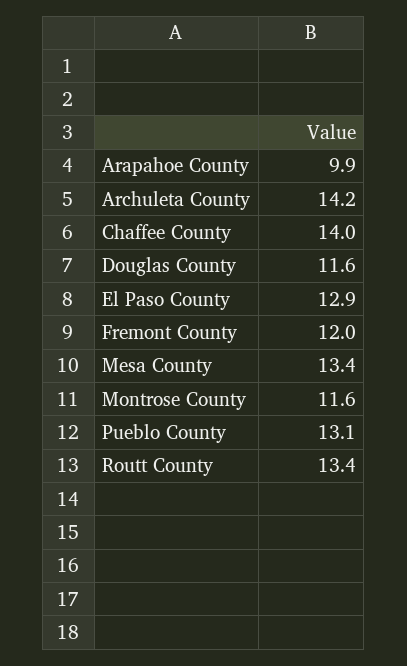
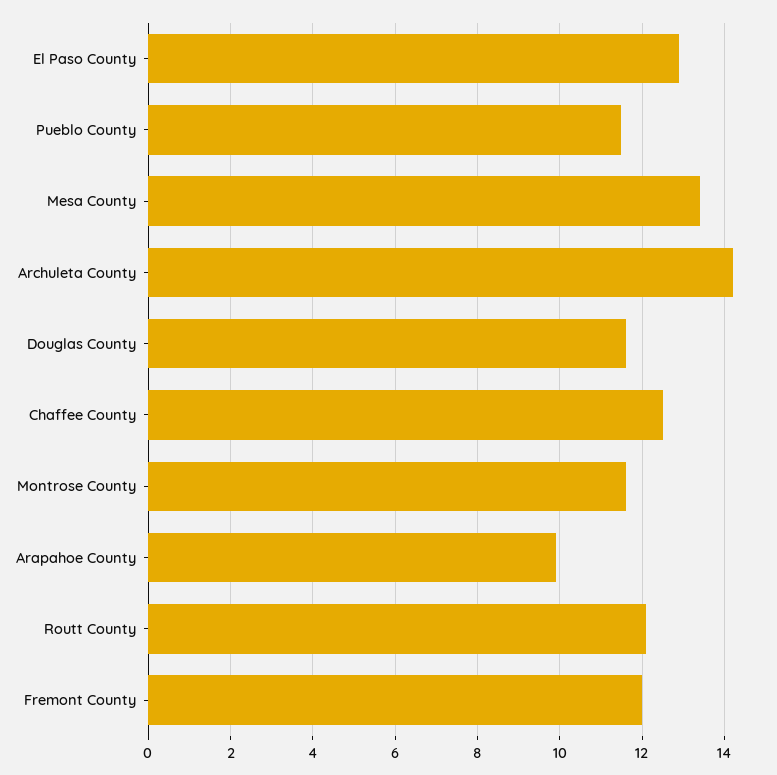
  {
    "Arapahoe County": 9.9,
    "Archuleta County": 14.2,
-   "Chaffee County": 14,
+   "Chaffee County": 12.5,
    "Douglas County": 11.6,
    "El Paso County": 12.9,
    "Fremont County": 12,
    "Mesa County": 13.4,
    "Montrose County": 11.6,
-   "Pueblo County": 13.1,
+   "Pueblo County": 11.5,
-   "Routt County": 13.4
+   "Routt County": 12
  }

